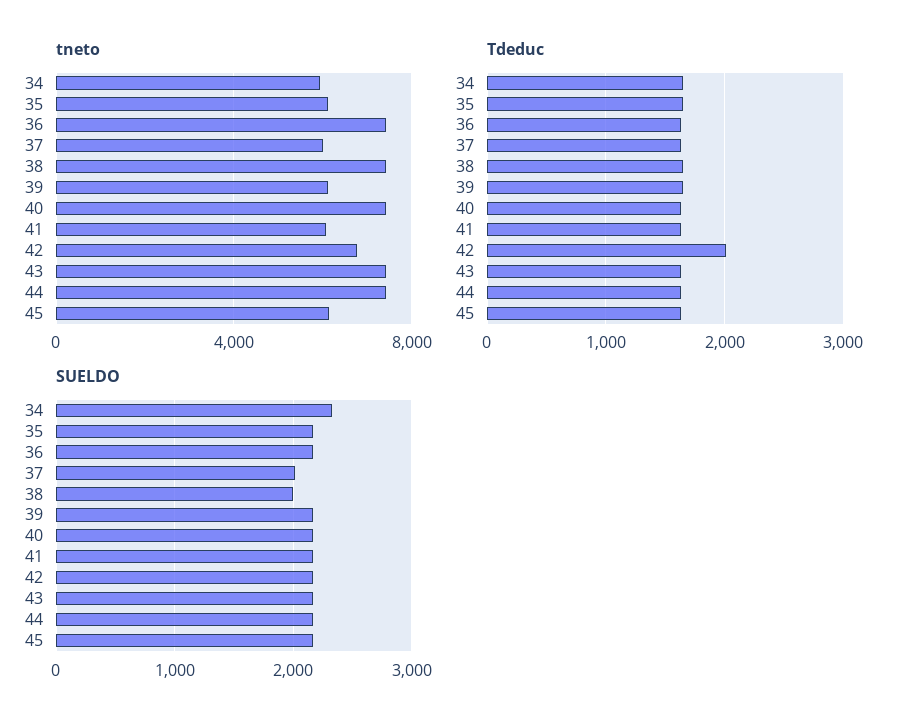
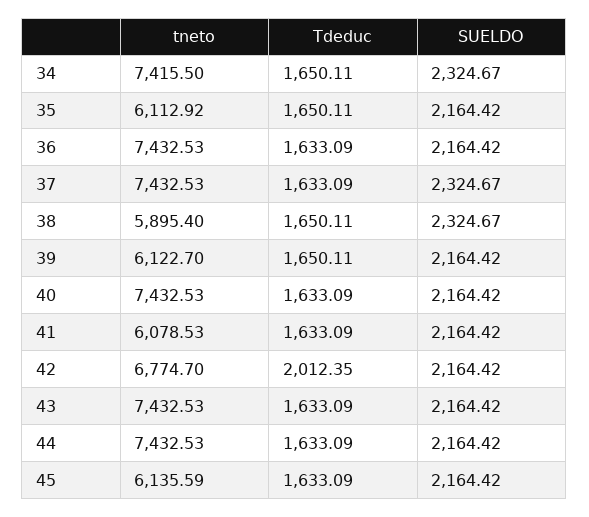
  {
    "tneto": {
-     "34": 6000,
+     "34": 7415.5,
      "35": 6112.92,
      "36": 7432.53,
-     "37": 6000,
+     "37": 7432.53,
-     "38": 7500,
+     "38": 5895.4,
      "39": 6122.7,
      "40": 7432.53,
      "41": 6078.53,
      "42": 6774.7,
      "43": 7432.53,
      "44": 7432.53,
      "45": 6135.59
    },
    "Tdeduc": {
      "34": 1650.11,
      "35": 1650.11,
      "36": 1633.09,
      "37": 1633.09,
      "38": 1650.11,
      "39": 1650.11,
      "40": 1633.09,
      "41": 1633.09,
      "42": 2012.35,
      "43": 1633.09,
      "44": 1633.09,
      "45": 1633.09
    },
    "SUELDO": {
      "34": 2324.67,
      "35": 2164.42,
      "36": 2164.42,
-     "37": 2000,
+     "37": 2324.67,
-     "38": 2000,
+     "38": 2324.67,
      "39": 2164.42,
      "40": 2164.42,
      "41": 2164.42,
      "42": 2164.42,
      "43": 2164.42,
      "44": 2164.42,
      "45": 2164.42
    }
  }

